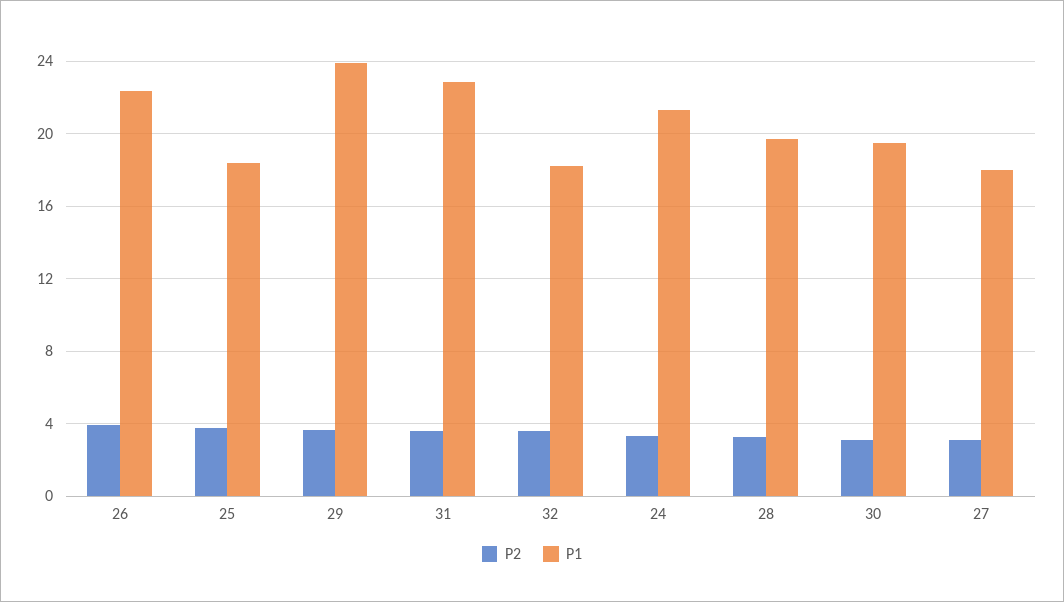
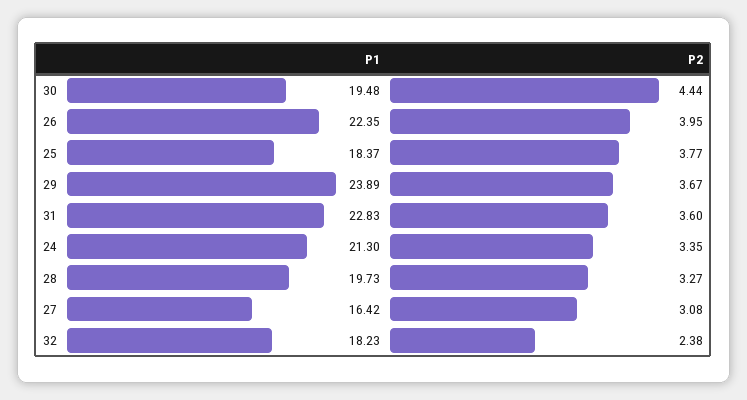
  {
    "P2": {
      "26": 3.95,
      "25": 3.77,
      "29": 3.67,
      "31": 3.6,
-     "32": 3.5,
+     "32": 2.38,
      "24": 3.35,
      "28": 3.27,
-     "30": 3,
+     "30": 4.44,
      "27": 3.08
    },
    "P1": {
      "26": 22.35,
      "25": 18.37,
      "29": 23.89,
      "31": 22.83,
      "32": 18.23,
      "24": 21.3,
      "28": 19.73,
      "30": 19.48,
-     "27": 18
+     "27": 16.42
    }
  }

